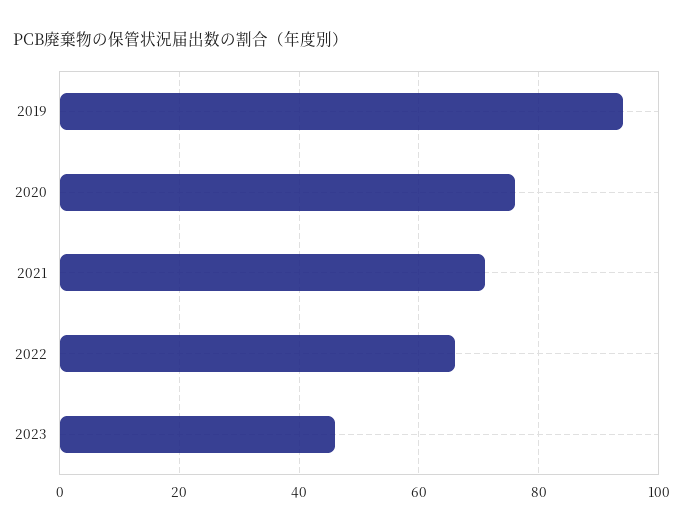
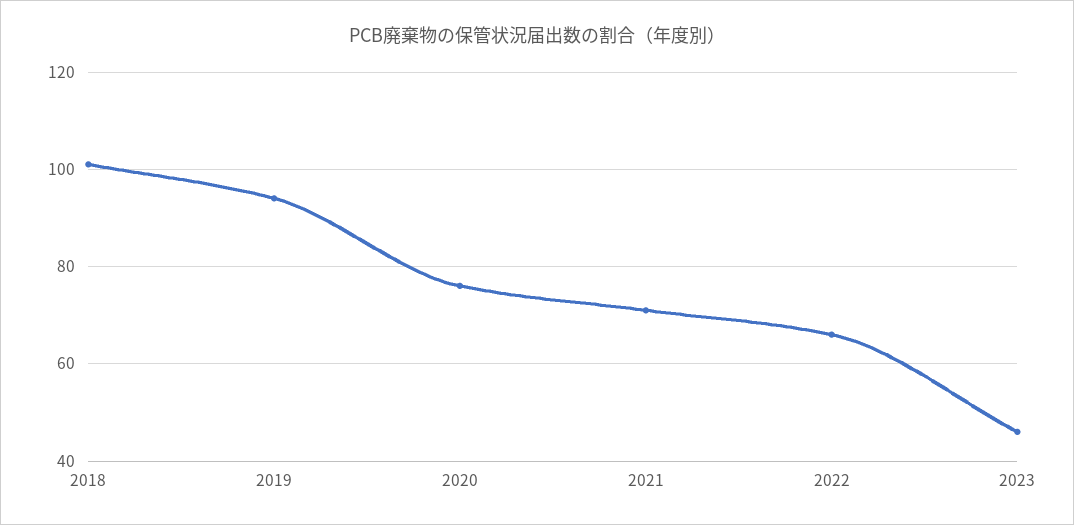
  {
    "2019": 95,
    "2020": 75,
    "2021": 70,
    "2022": 65,
-   "2023": 45
+   "2023": 45,
+   "2018": 100
  }

